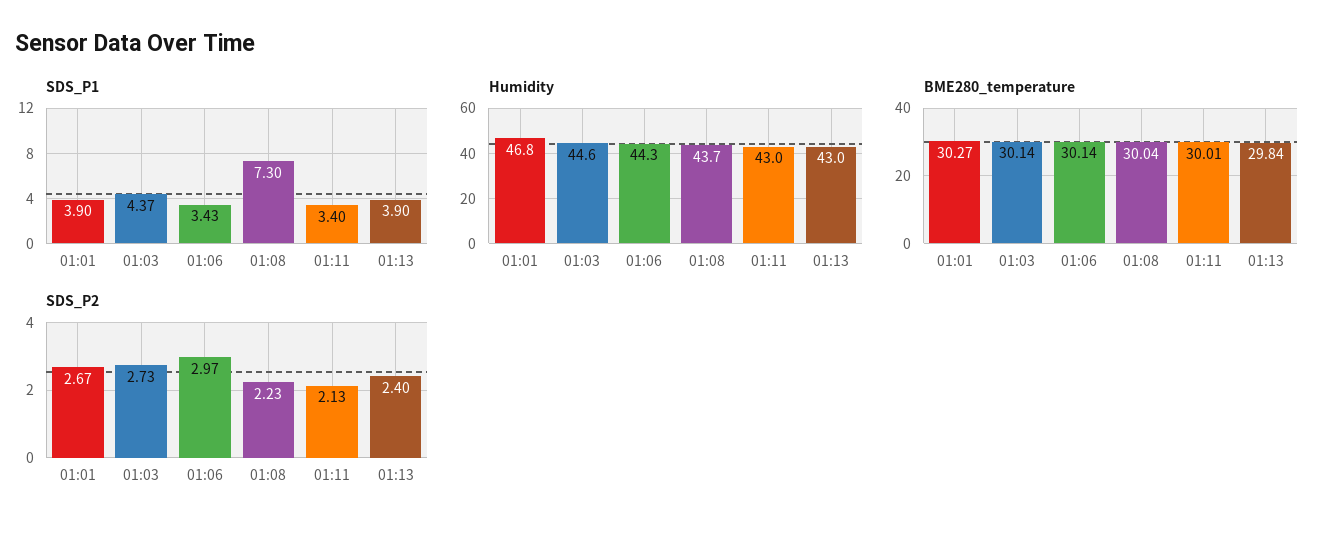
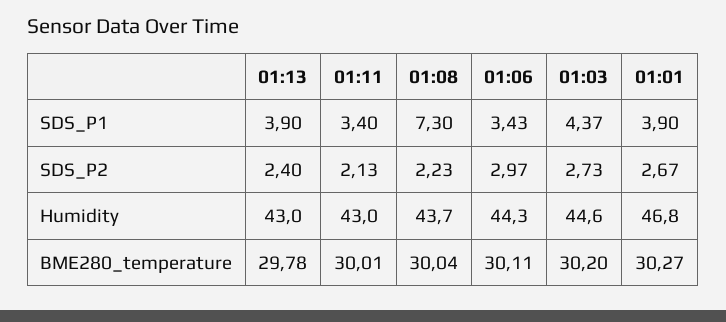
  {
    "SDS_P1": {
      "01:01": 3.9,
      "01:03": 4.37,
      "01:06": 3.43,
      "01:08": 7.3,
      "01:11": 3.4,
      "01:13": 3.9
    },
    "Humidity": {
      "01:01": 46.8,
      "01:03": 44.6,
      "01:06": 44.3,
      "01:08": 43.7,
      "01:11": 43,
      "01:13": 43
    },
    "BME280_temperature": {
      "01:01": 30.27,
-     "01:03": 30.14,
+     "01:03": 30.2,
-     "01:06": 30.14,
+     "01:06": 30.11,
      "01:08": 30.04,
      "01:11": 30.01,
-     "01:13": 29.84
+     "01:13": 29.78
    },
    "SDS_P2": {
      "01:01": 2.67,
      "01:03": 2.73,
      "01:06": 2.97,
      "01:08": 2.23,
      "01:11": 2.13,
      "01:13": 2.4
    }
  }

